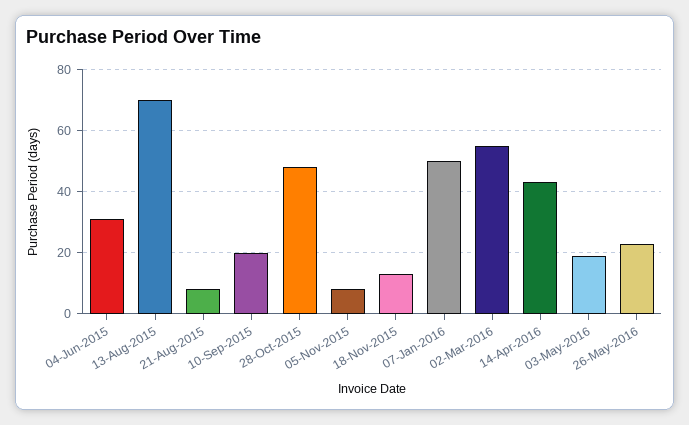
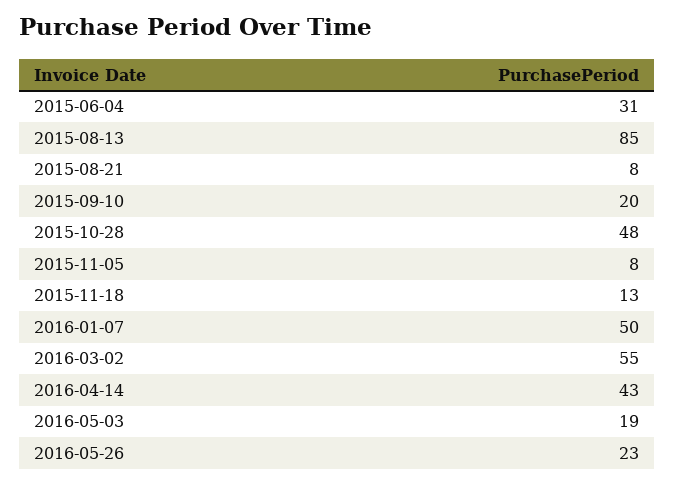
  {
    "04-Jun-2015": 31,
-   "13-Aug-2015": 70,
+   "13-Aug-2015": 85,
    "21-Aug-2015": 8,
    "10-Sep-2015": 20,
    "28-Oct-2015": 48,
    "05-Nov-2015": 8,
    "18-Nov-2015": 13,
    "07-Jan-2016": 50,
    "02-Mar-2016": 55,
    "14-Apr-2016": 43,
    "03-May-2016": 19,
    "26-May-2016": 23
  }

